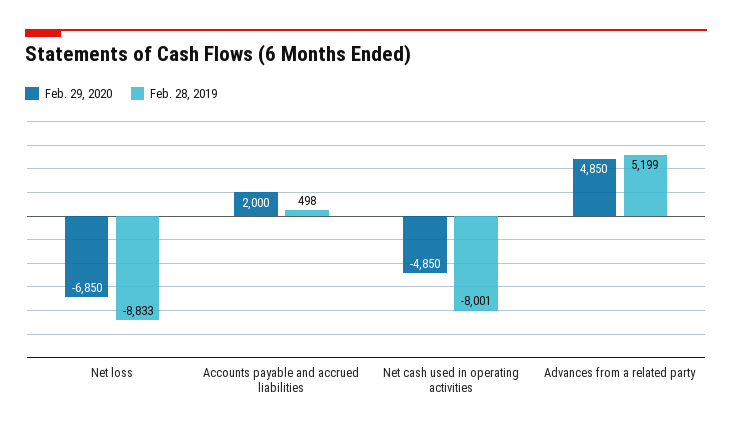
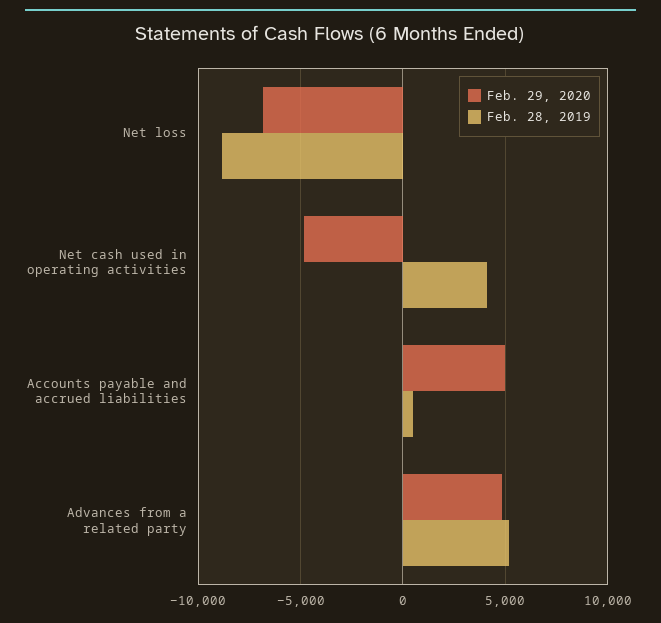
  {
    "Feb. 29, 2020": {
      "Net loss": -6850,
-     "Accounts payable and accrued liabilities": 2000,
+     "Accounts payable and accrued liabilities": 5000,
      "Net cash used in operating activities": -4850,
      "Advances from a related party": 4850
    },
    "Feb. 28, 2019": {
      "Net loss": -8833,
      "Accounts payable and accrued liabilities": 498,
-     "Net cash used in operating activities": -8001,
+     "Net cash used in operating activities": 4000,
      "Advances from a related party": 5199
    }
  }

